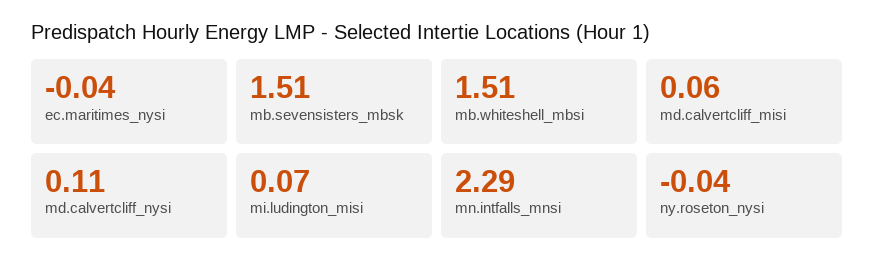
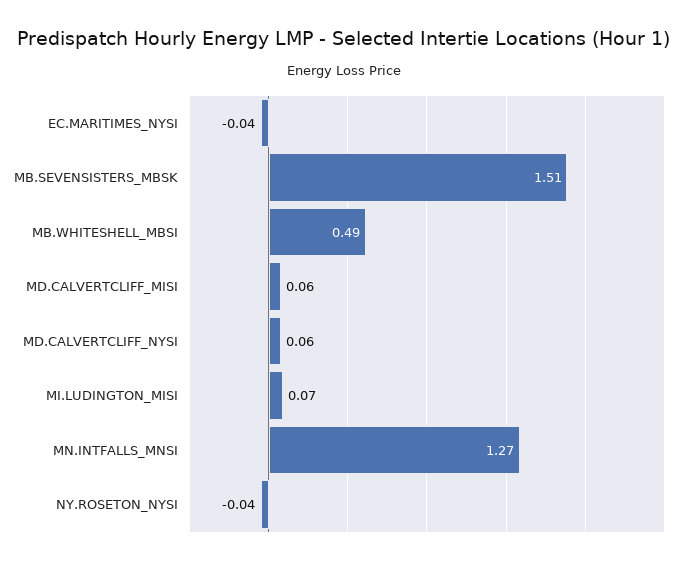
  {
    "ec.maritimes_nysi": -0.04,
    "mb.sevensisters_mbsk": 1.51,
-   "mb.whiteshell_mbsi": 1.51,
+   "mb.whiteshell_mbsi": 0.49,
    "md.calvertcliff_misi": 0.06,
-   "md.calvertcliff_nysi": 0.11,
+   "md.calvertcliff_nysi": 0.06,
    "mi.ludington_misi": 0.07,
-   "mn.intfalls_mnsi": 2.29,
+   "mn.intfalls_mnsi": 1.27,
    "ny.roseton_nysi": -0.04
  }

